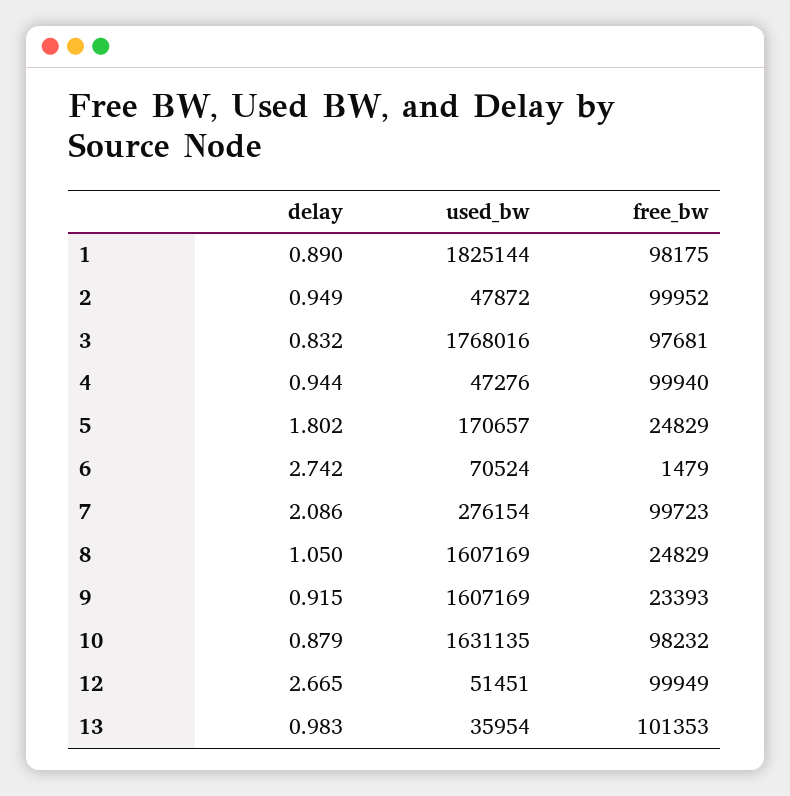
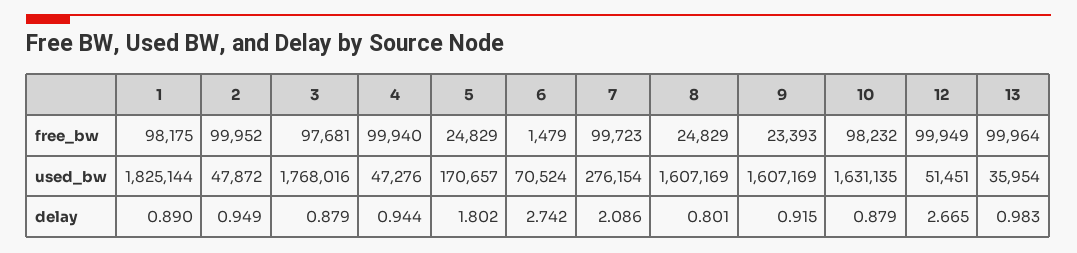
  {
    "delay": {
      "1": 0.89,
      "2": 0.949,
-     "3": 0.832,
+     "3": 0.879,
      "4": 0.944,
      "5": 1.802,
      "6": 2.742,
      "7": 2.086,
-     "8": 1.05,
+     "8": 0.801,
      "9": 0.915,
      "10": 0.879,
      "12": 2.665,
      "13": 0.983
    },
    "used_bw": {
      "1": 1825144,
      "2": 47872,
      "3": 1768016,
      "4": 47276,
      "5": 170657,
      "6": 70524,
      "7": 276154,
      "8": 1607169,
      "9": 1607169,
      "10": 1631135,
      "12": 51451,
      "13": 35954
    },
    "free_bw": {
      "1": 98175,
      "2": 99952,
      "3": 97681,
      "4": 99940,
      "5": 24829,
      "6": 1479,
      "7": 99723,
      "8": 24829,
      "9": 23393,
      "10": 98232,
      "12": 99949,
-     "13": 101353
+     "13": 99964
    }
  }

